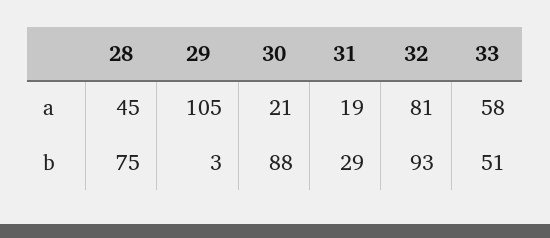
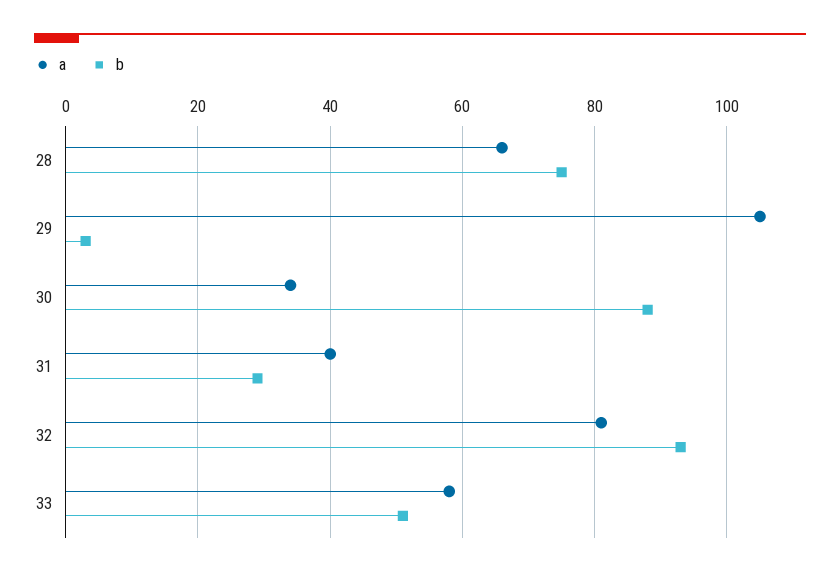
  {
    "a": {
-     "28": 45,
+     "28": 65,
      "29": 105,
-     "30": 21,
+     "30": 35,
-     "31": 19,
+     "31": 40,
      "32": 81,
      "33": 58
    },
    "b": {
      "28": 75,
      "29": 3,
      "30": 88,
      "31": 29,
      "32": 93,
      "33": 51
    }
  }

